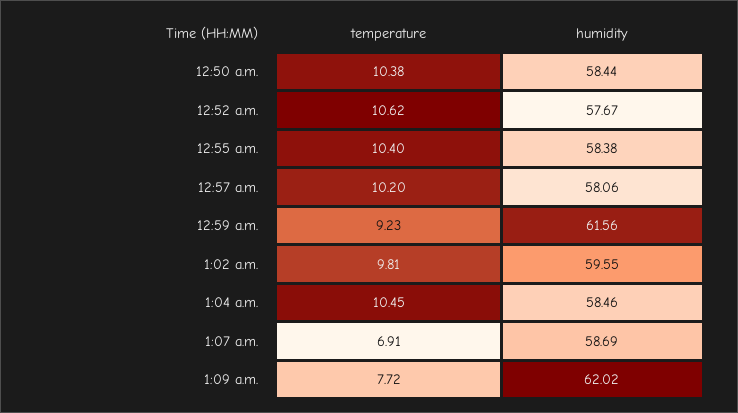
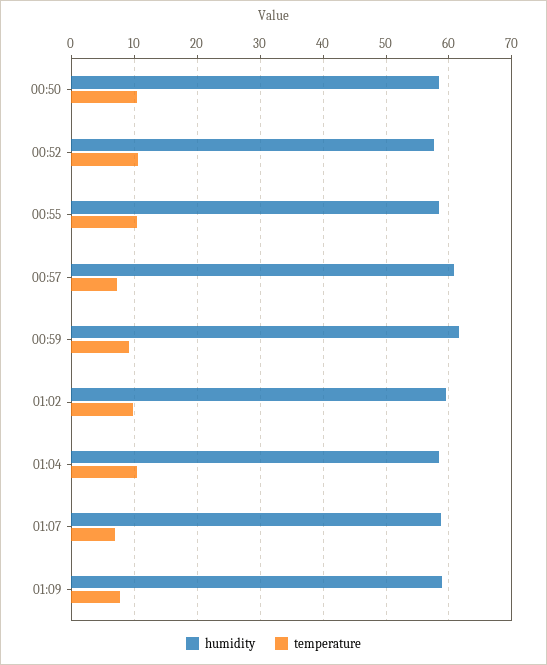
  {
    "temperature": {
      "12:50 a.m.": 10.38,
      "12:52 a.m.": 10.62,
      "12:55 a.m.": 10.4,
-     "12:57 a.m.": 10.2,
+     "12:57 a.m.": 7,
      "12:59 a.m.": 9.23,
      "1:02 a.m.": 9.81,
      "1:04 a.m.": 10.45,
      "1:07 a.m.": 6.91,
      "1:09 a.m.": 7.72
    },
    "humidity": {
      "12:50 a.m.": 58.44,
      "12:52 a.m.": 57.67,
      "12:55 a.m.": 58.38,
-     "12:57 a.m.": 58.06,
+     "12:57 a.m.": 61,
      "12:59 a.m.": 61.56,
      "1:02 a.m.": 59.55,
      "1:04 a.m.": 58.46,
      "1:07 a.m.": 58.69,
-     "1:09 a.m.": 62.02
+     "1:09 a.m.": 59
    }
  }

